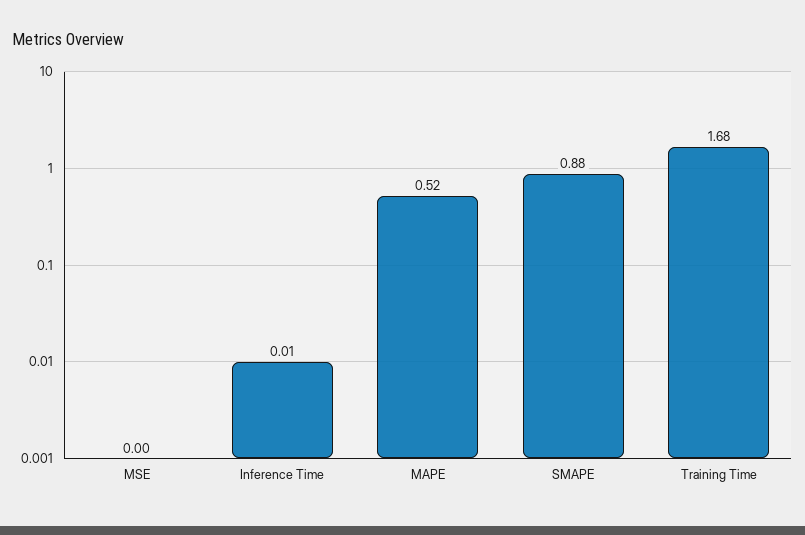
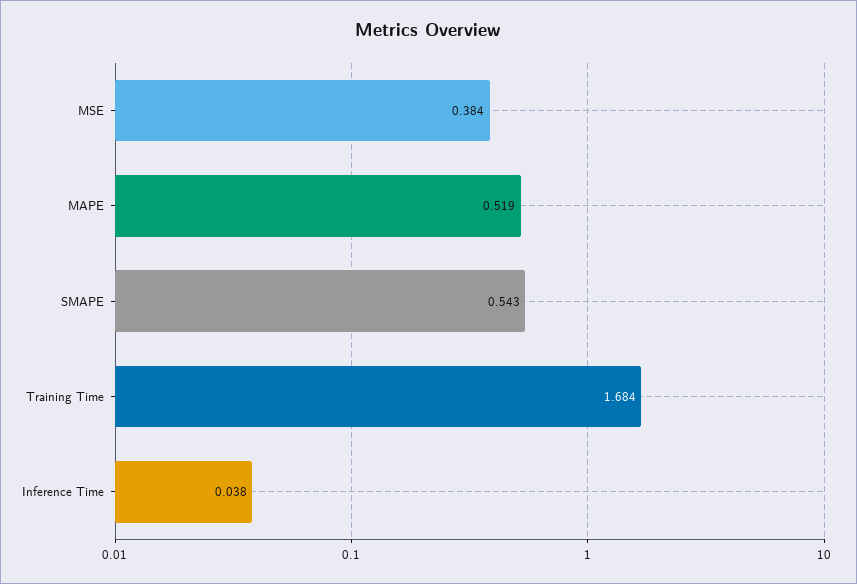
  {
-   "MSE": 0,
+   "MSE": 0.384,
-   "Inference Time": 0.01,
+   "Inference Time": 0.038,
    "MAPE": 0.519,
-   "SMAPE": 0.88,
+   "SMAPE": 0.543,
    "Training Time": 1.684
  }

